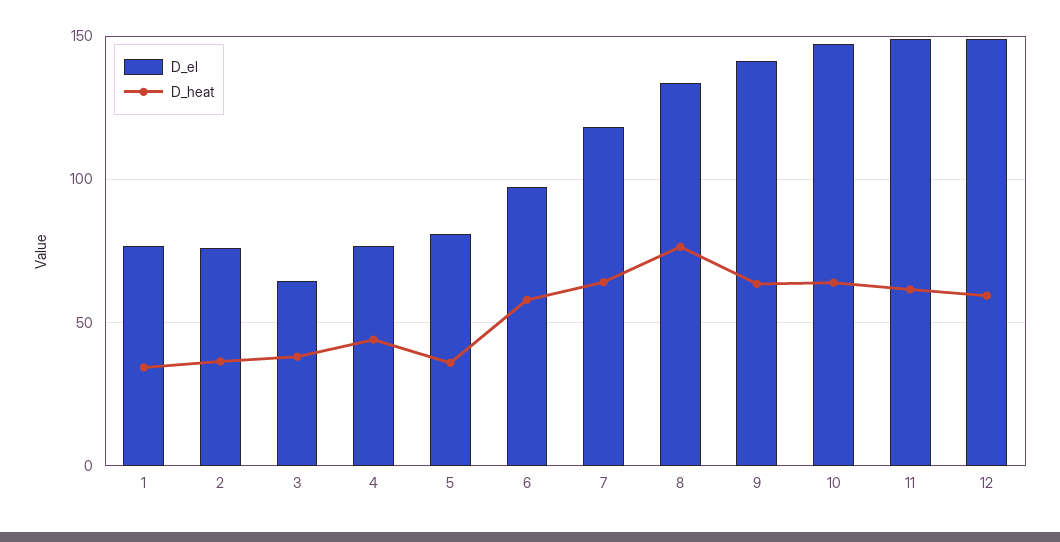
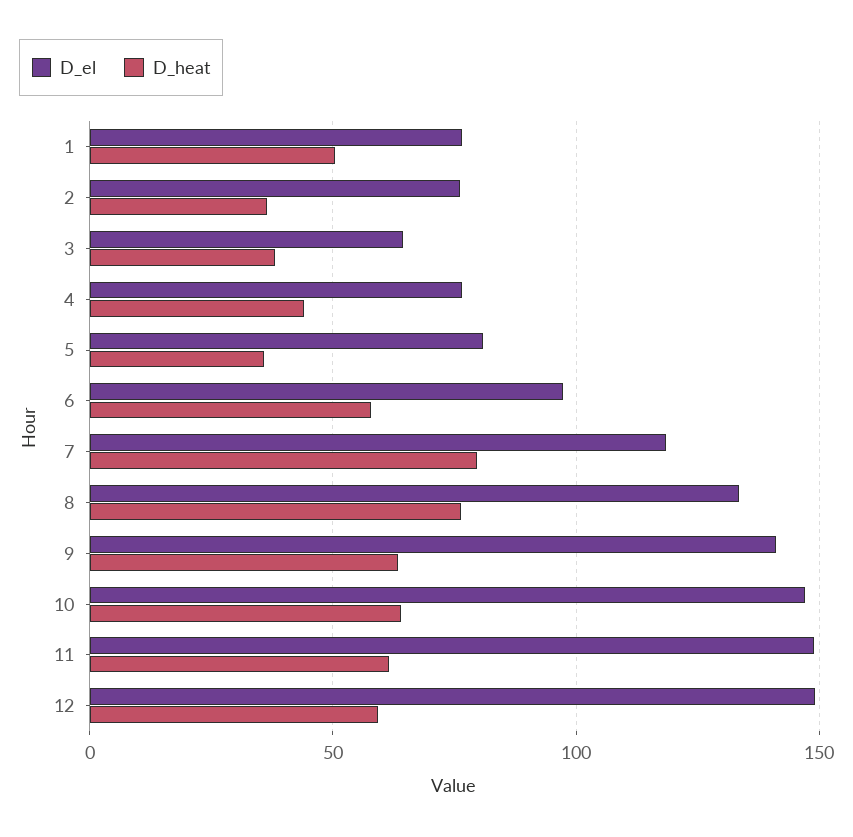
  {
    "D_el": {
      "1": 75,
      "2": 75,
      "3": 65,
      "4": 75,
      "5": 80,
      "6": 95,
      "7": 120,
      "8": 135,
      "9": 140,
      "10": 145,
      "11": 150,
      "12": 150
    },
    "D_heat": {
-     "1": 35,
+     "1": 50,
      "2": 35,
      "3": 40,
      "4": 45,
      "5": 35,
      "6": 60,
-     "7": 65,
+     "7": 80,
      "8": 75,
      "9": 65,
      "10": 65,
      "11": 60,
      "12": 60
    }
  }

